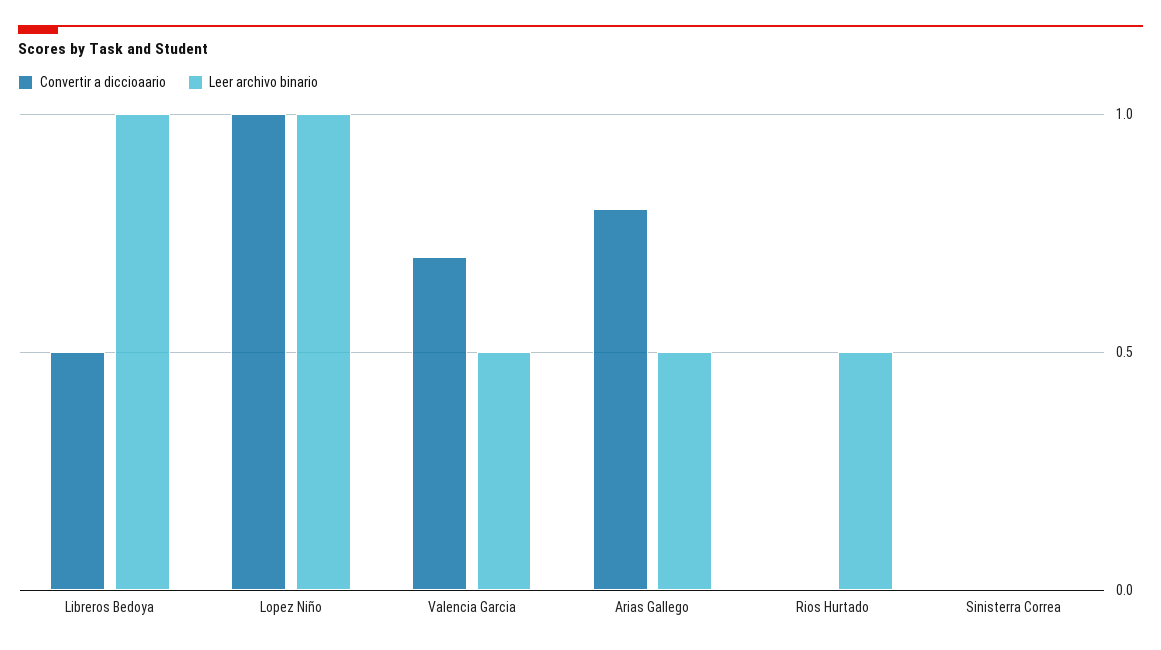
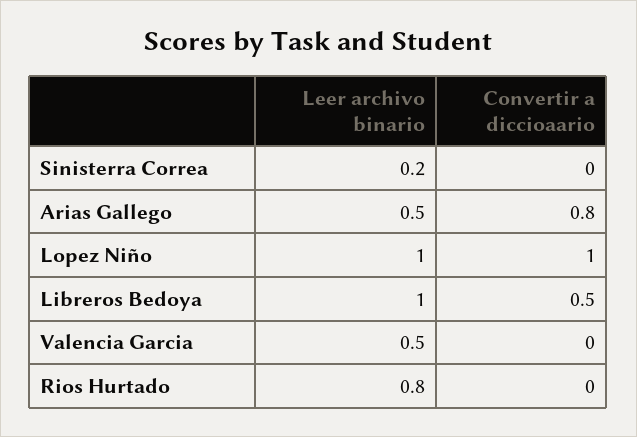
  {
    "Convertir a diccioaario": {
      "Libreros Bedoya": 0.5,
      "Lopez Niño": 1,
-     "Valencia Garcia": 0.7,
+     "Valencia Garcia": 0,
      "Arias Gallego": 0.8,
      "Rios Hurtado": 0,
      "Sinisterra Correa": 0
    },
    "Leer archivo binario": {
      "Libreros Bedoya": 1,
      "Lopez Niño": 1,
      "Valencia Garcia": 0.5,
      "Arias Gallego": 0.5,
-     "Rios Hurtado": 0.5,
+     "Rios Hurtado": 0.8,
-     "Sinisterra Correa": 0
+     "Sinisterra Correa": 0.2
    }
  }

